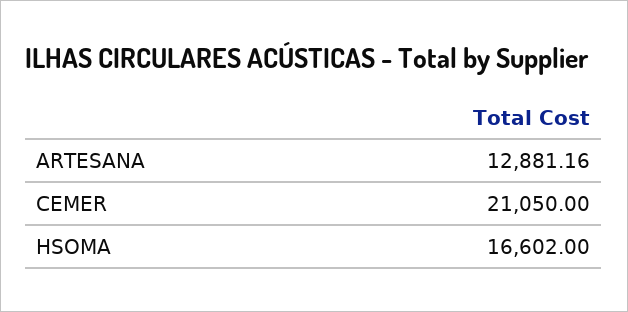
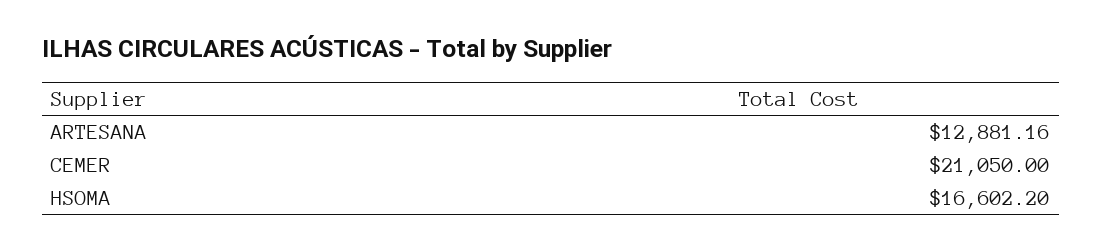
  {
    "ARTESANA": 12881.16,
    "CEMER": 21050,
-   "HSOMA": 16602
+   "HSOMA": 16602.2
  }

